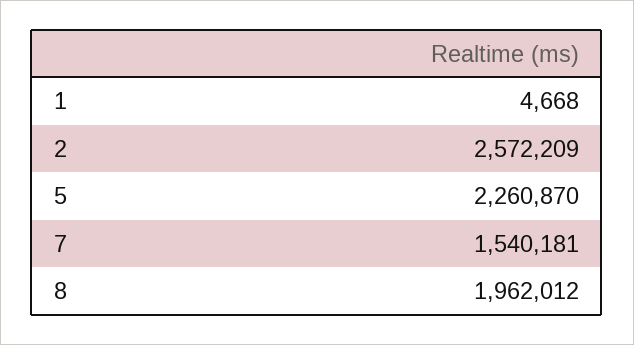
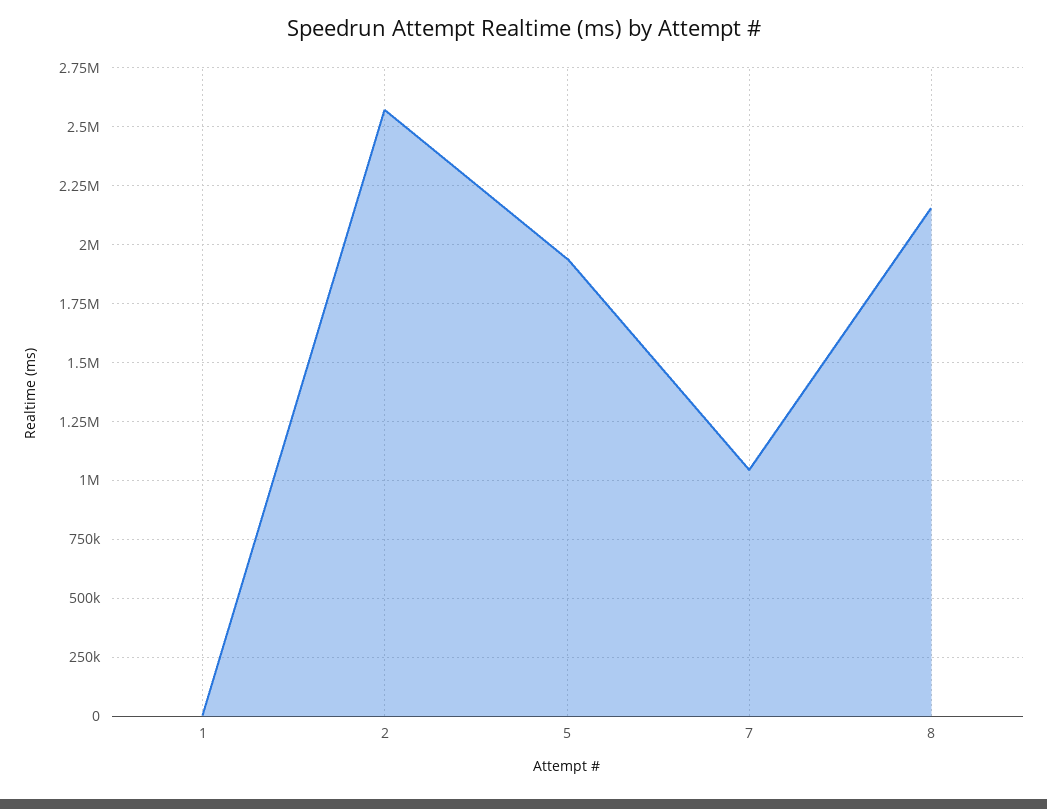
  {
    "1": 4668,
    "2": 2572209,
-   "5": 2260870,
+   "5": 1950000,
-   "7": 1540181,
+   "7": 1050000,
-   "8": 1962012
+   "8": 2150000
  }

